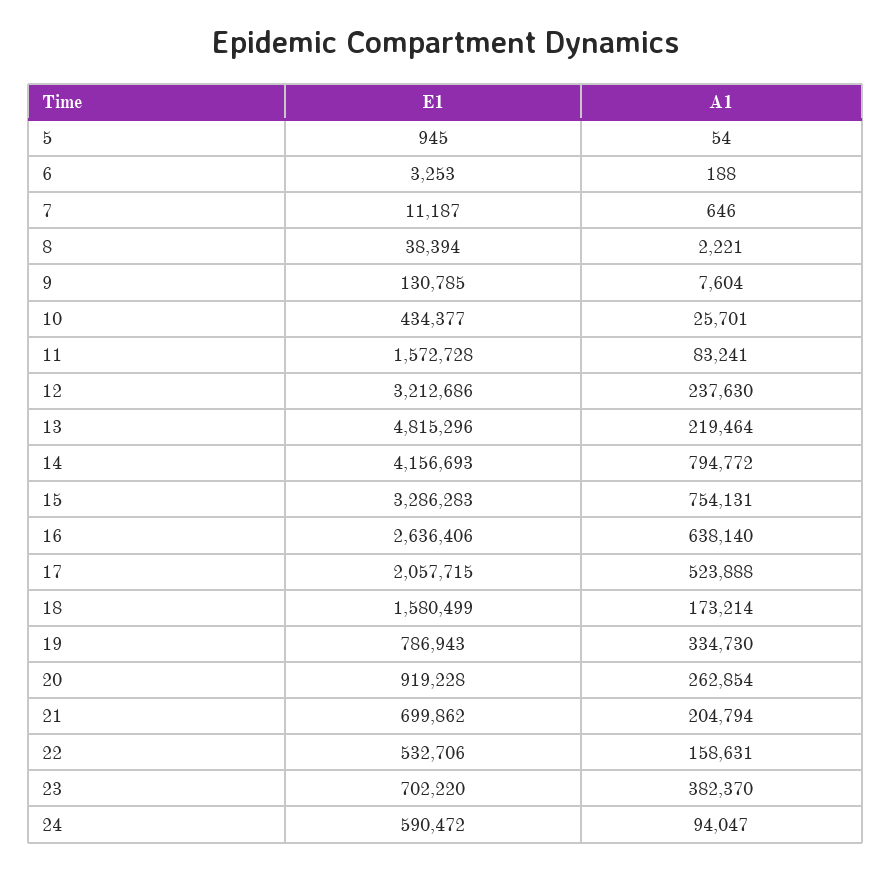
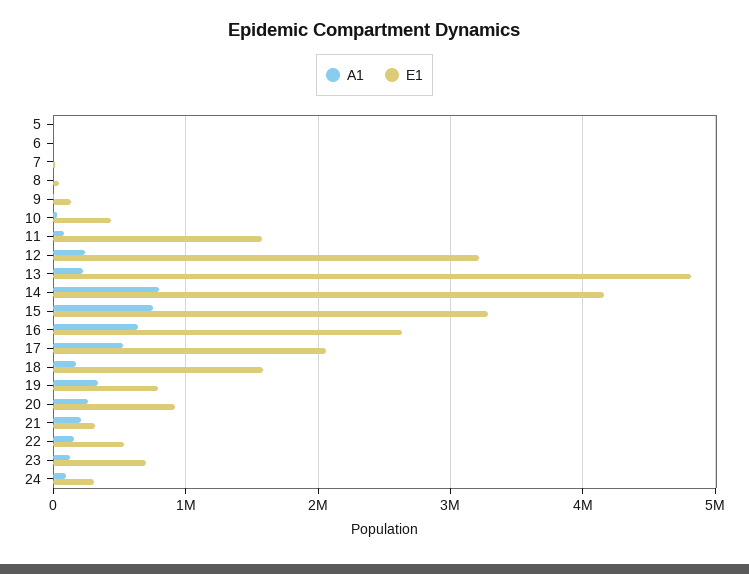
  {
    "E1": {
      "5": 945,
      "6": 3253,
      "7": 11187,
      "8": 38394,
      "9": 130785,
      "10": 434377,
      "11": 1572728,
      "12": 3212686,
      "13": 4815296,
      "14": 4156693,
      "15": 3286283,
      "16": 2636406,
      "17": 2057715,
      "18": 1580499,
      "19": 786943,
      "20": 919228,
-     "21": 699862,
+     "21": 300000,
      "22": 532706,
      "23": 702220,
-     "24": 590472
+     "24": 300000
    },
    "A1": {
      "5": 54,
      "6": 188,
      "7": 646,
      "8": 2221,
      "9": 7604,
      "10": 25701,
      "11": 83241,
      "12": 237630,
      "13": 219464,
      "14": 794772,
      "15": 754131,
      "16": 638140,
      "17": 523888,
      "18": 173214,
      "19": 334730,
      "20": 262854,
      "21": 204794,
      "22": 158631,
-     "23": 382370,
+     "23": 100000,
      "24": 94047
    }
  }

